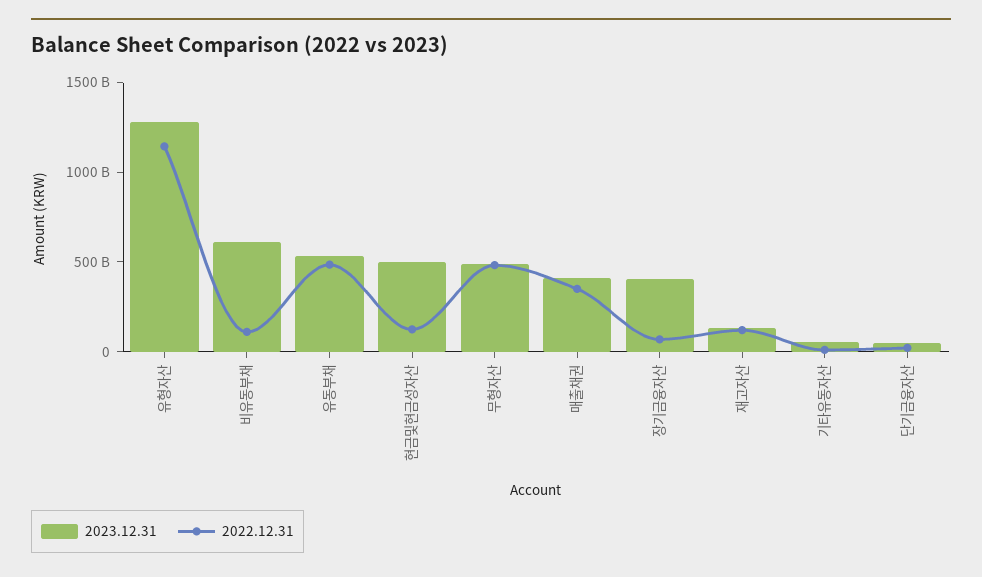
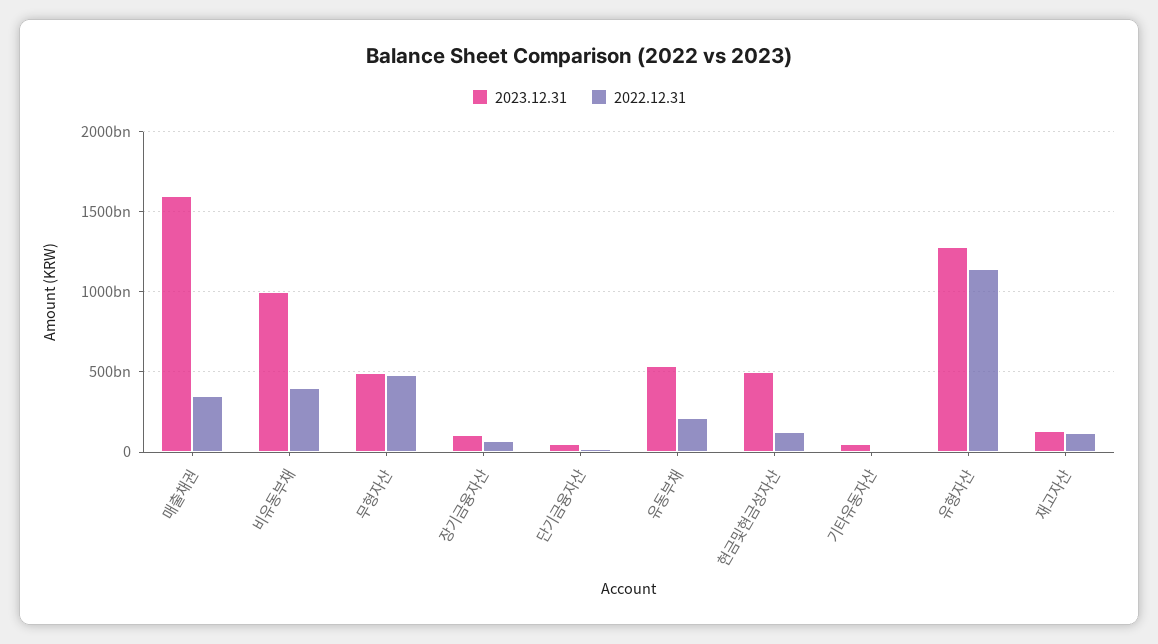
  {
    "2023.12.31": {
      "유형자산": 1300000000000,
-     "비유동부채": 600000000000,
+     "비유동부채": 1000000000000,
      "유동부채": 550000000000,
      "현금및현금성자산": 500000000000,
      "무형자산": 500000000000,
-     "매출채권": 400000000000,
+     "매출채권": 1600000000000,
-     "장기금융자산": 400000000000,
+     "장기금융자산": 100000000000,
      "재고자산": 150000000000,
      "기타유동자산": 50000000000,
      "단기금융자산": 50000000000
    },
    "2022.12.31": {
      "유형자산": 1150000000000,
-     "비유동부채": 100000000000,
+     "비유동부채": 400000000000,
-     "유동부채": 500000000000,
+     "유동부채": 200000000000,
      "현금및현금성자산": 100000000000,
      "무형자산": 500000000000,
      "매출채권": 350000000000,
      "장기금융자산": 50000000000,
      "재고자산": 100000000000,
      "기타유동자산": 0,
      "단기금융자산": 0
    }
  }

